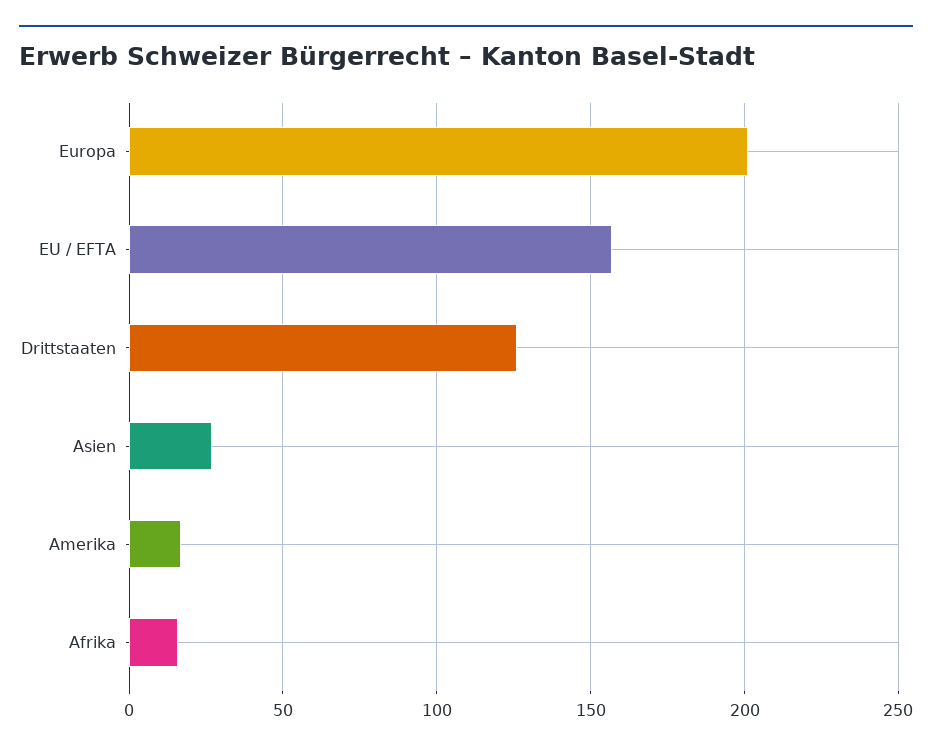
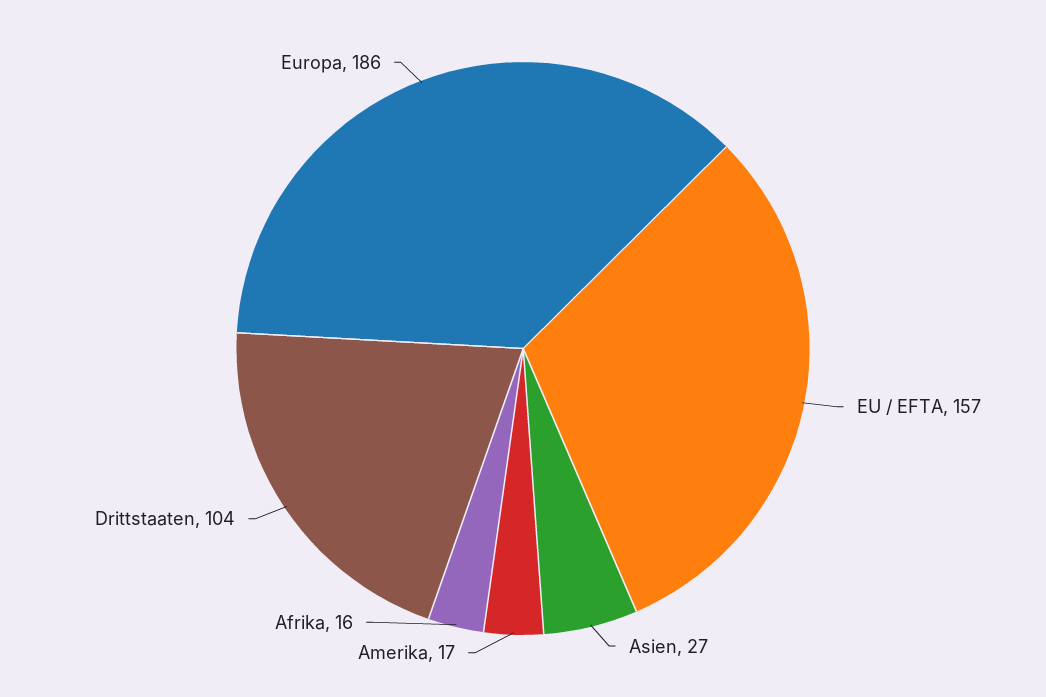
  {
-   "Europa": 200,
+   "Europa": 186,
    "EU / EFTA": 157,
-   "Drittstaaten": 125,
+   "Drittstaaten": 104,
    "Asien": 27,
    "Amerika": 17,
    "Afrika": 16
  }

